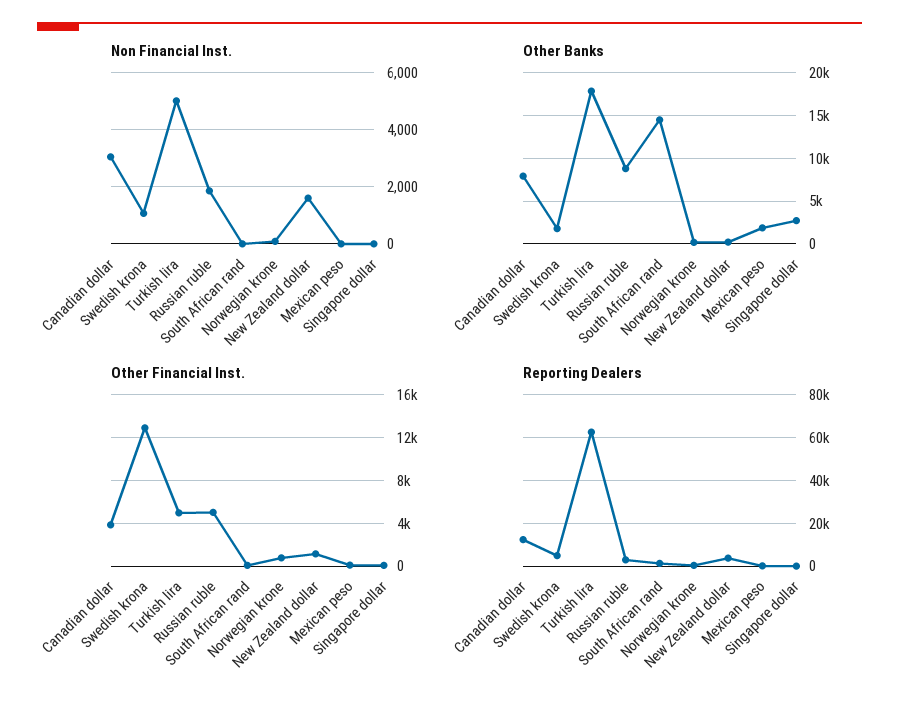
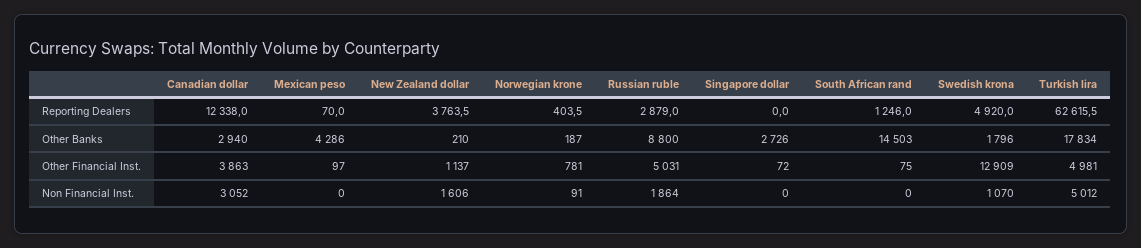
  {
    "Non Financial Inst.": {
      "Canadian dollar": 3052,
      "Swedish krona": 1070,
      "Turkish lira": 5012,
      "Russian ruble": 1864,
      "South African rand": 0,
      "Norwegian krone": 91,
      "New Zealand dollar": 1606,
      "Mexican peso": 0,
      "Singapore dollar": 0
    },
    "Other Banks": {
-     "Canadian dollar": 8000,
+     "Canadian dollar": 2940,
      "Swedish krona": 1796,
      "Turkish lira": 17834,
      "Russian ruble": 8800,
      "South African rand": 14503,
      "Norwegian krone": 187,
      "New Zealand dollar": 210,
-     "Mexican peso": 2000,
+     "Mexican peso": 4286,
      "Singapore dollar": 2726
    },
    "Other Financial Inst.": {
      "Canadian dollar": 3863,
      "Swedish krona": 12909,
      "Turkish lira": 4981,
      "Russian ruble": 5031,
      "South African rand": 75,
      "Norwegian krone": 781,
      "New Zealand dollar": 1137,
      "Mexican peso": 97,
      "Singapore dollar": 72
    },
    "Reporting Dealers": {
      "Canadian dollar": 12338,
      "Swedish krona": 4920,
      "Turkish lira": 62615.5,
      "Russian ruble": 2879,
      "South African rand": 1246,
      "Norwegian krone": 403.5,
      "New Zealand dollar": 3763.5,
      "Mexican peso": 70,
      "Singapore dollar": 0
    }
  }

